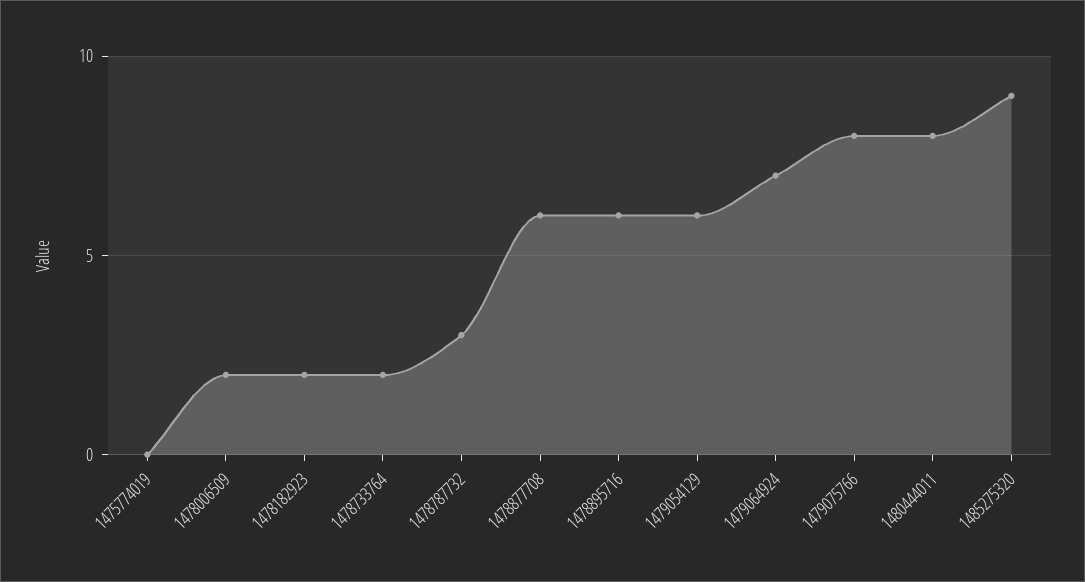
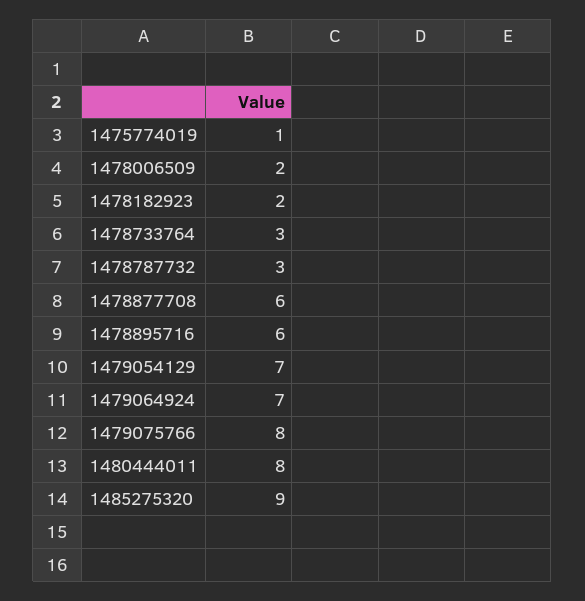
  {
-   "1475774019": 0,
+   "1475774019": 1,
    "1478006509": 2,
    "1478182923": 2,
-   "1478733764": 2,
+   "1478733764": 3,
    "1478787732": 3,
    "1478877708": 6,
    "1478895716": 6,
-   "1479054129": 6,
+   "1479054129": 7,
    "1479064924": 7,
    "1479075766": 8,
    "1480444011": 8,
    "1485275320": 9
  }

